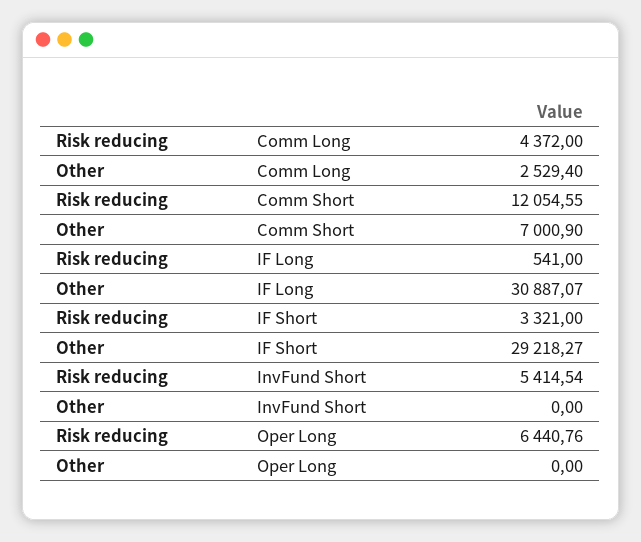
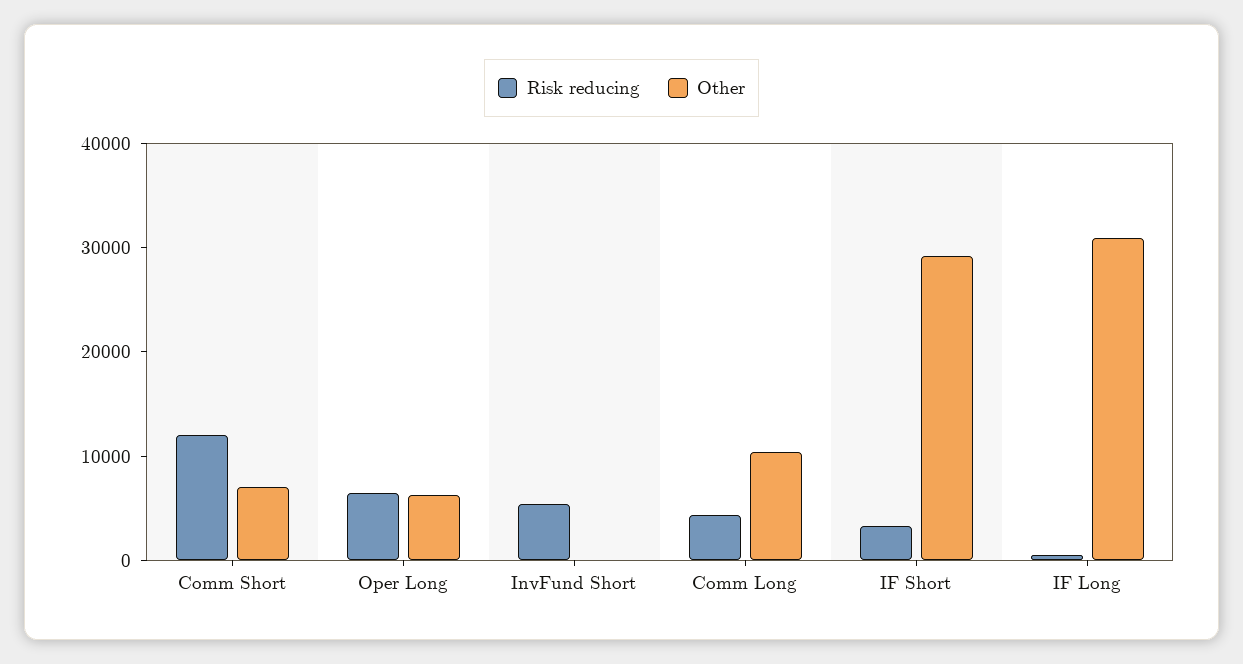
  {
    "Risk reducing": {
      "Comm Long": 4372,
      "Comm Short": 12054.55,
      "IF Long": 541,
      "IF Short": 3321,
      "InvFund Short": 5414.54,
      "Oper Long": 6440.76
    },
    "Other": {
-     "Comm Long": 2529.4,
+     "Comm Long": 10000,
      "Comm Short": 7000.9,
      "IF Long": 30887.07,
      "IF Short": 29218.27,
      "InvFund Short": 0,
-     "Oper Long": 0
+     "Oper Long": 6000
    }
  }

